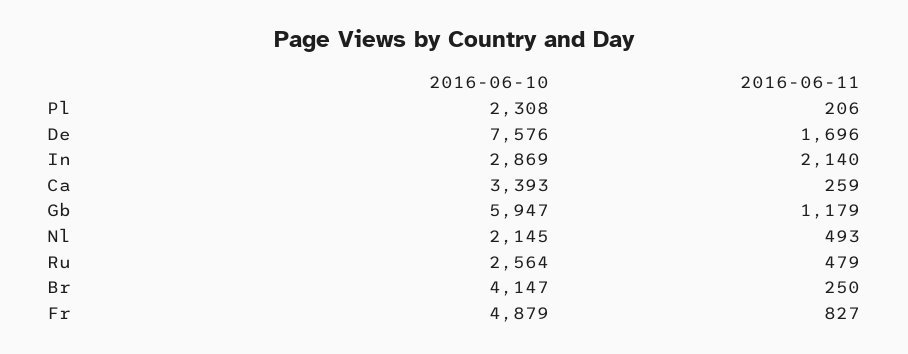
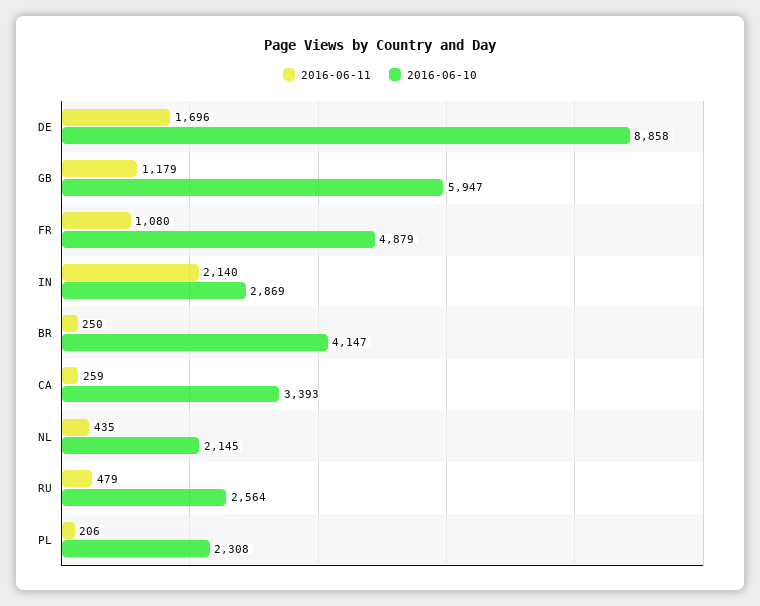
  {
    "2016-06-10": {
      "Pl": 2308,
-     "De": 7576,
+     "De": 8858,
      "In": 2869,
      "Ca": 3393,
      "Gb": 5947,
      "Nl": 2145,
      "Ru": 2564,
      "Br": 4147,
      "Fr": 4879
    },
    "2016-06-11": {
      "Pl": 206,
      "De": 1696,
      "In": 2140,
      "Ca": 259,
      "Gb": 1179,
-     "Nl": 493,
+     "Nl": 435,
      "Ru": 479,
      "Br": 250,
-     "Fr": 827
+     "Fr": 1080
    }
  }

